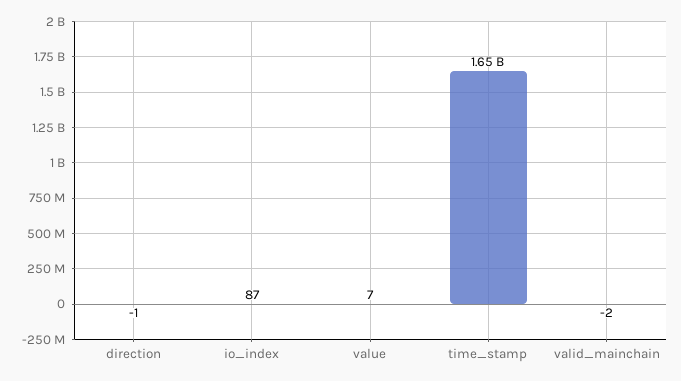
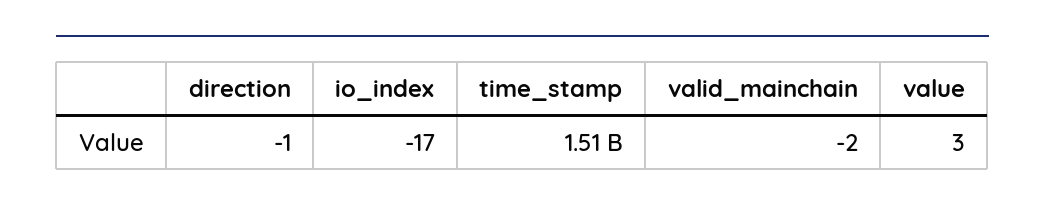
  {
    "direction": -1,
-   "io_index": 87,
+   "io_index": -17,
-   "value": 7,
+   "value": 3,
-   "time_stamp": 1650000000,
+   "time_stamp": 1510000000,
    "valid_mainchain": -2
  }

